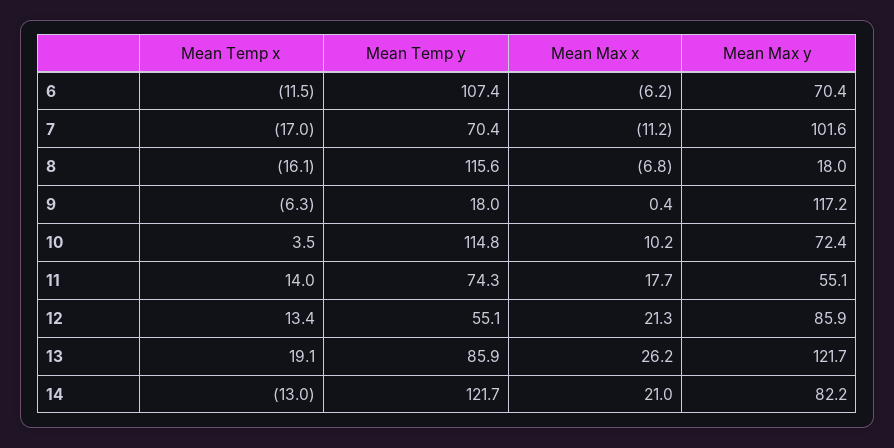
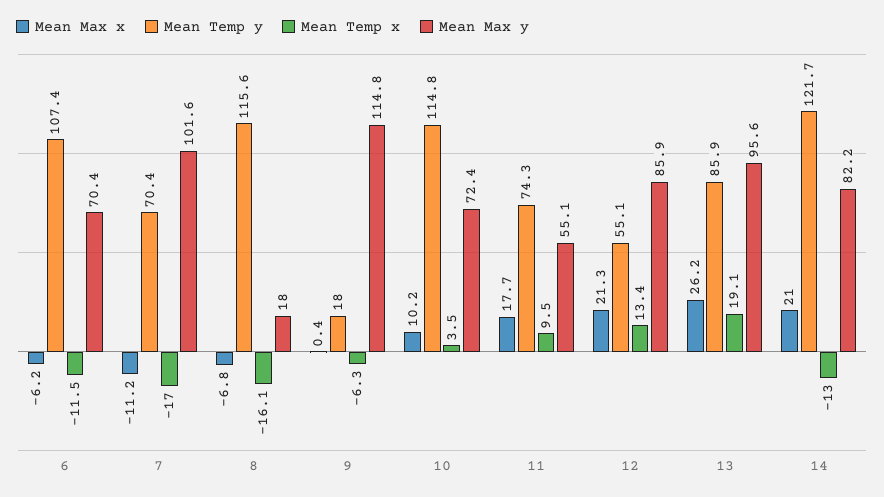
  {
    "Mean Temp x": {
      "6": -11.5,
      "7": -17,
      "8": -16.1,
      "9": -6.3,
      "10": 3.5,
-     "11": 14,
+     "11": 9.5,
      "12": 13.4,
      "13": 19.1,
      "14": -13
    },
    "Mean Temp y": {
      "6": 107.4,
      "7": 70.4,
      "8": 115.6,
      "9": 18,
      "10": 114.8,
      "11": 74.3,
      "12": 55.1,
      "13": 85.9,
      "14": 121.7
    },
    "Mean Max x": {
      "6": -6.2,
      "7": -11.2,
      "8": -6.8,
      "9": 0.4,
      "10": 10.2,
      "11": 17.7,
      "12": 21.3,
      "13": 26.2,
      "14": 21
    },
    "Mean Max y": {
      "6": 70.4,
      "7": 101.6,
      "8": 18,
-     "9": 117.2,
+     "9": 114.8,
      "10": 72.4,
      "11": 55.1,
      "12": 85.9,
-     "13": 121.7,
+     "13": 95.6,
      "14": 82.2
    }
  }

